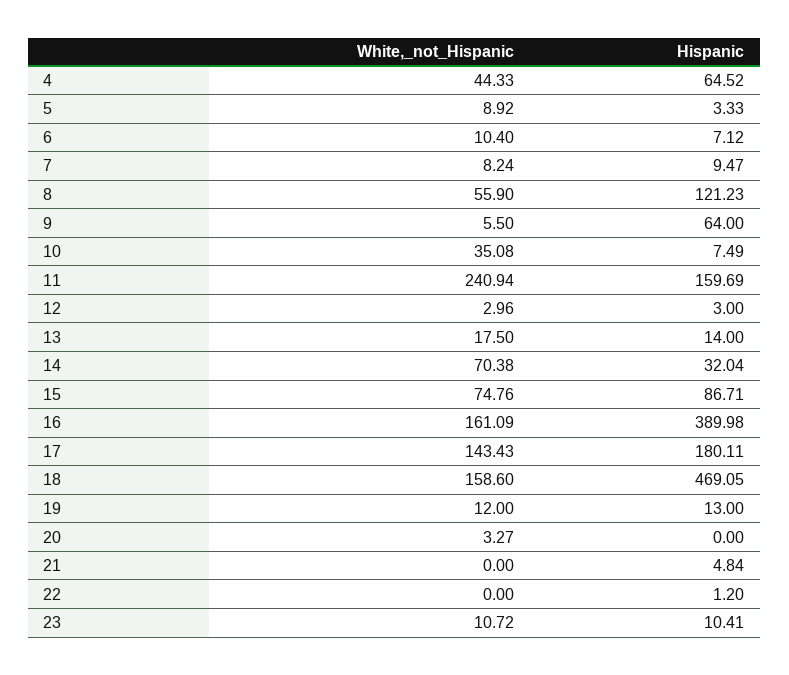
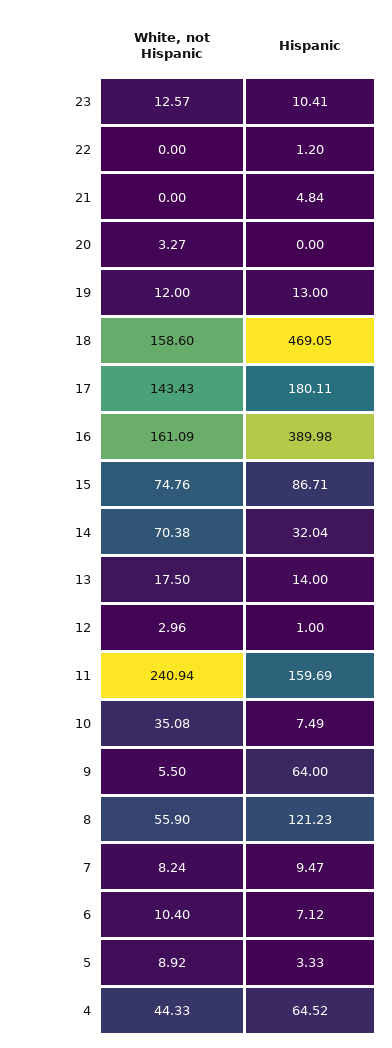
  {
    "White,_not_Hispanic": {
      "4": 44.33,
      "5": 8.92,
      "6": 10.4,
      "7": 8.24,
      "8": 55.9,
      "9": 5.5,
      "10": 35.08,
      "11": 240.94,
      "12": 2.96,
      "13": 17.5,
      "14": 70.38,
      "15": 74.76,
      "16": 161.09,
      "17": 143.43,
      "18": 158.6,
      "19": 12,
      "20": 3.27,
      "21": 0,
      "22": 0,
-     "23": 10.72
+     "23": 12.57
    },
    "Hispanic": {
      "4": 64.52,
      "5": 3.33,
      "6": 7.12,
      "7": 9.47,
      "8": 121.23,
      "9": 64,
      "10": 7.49,
      "11": 159.69,
-     "12": 3,
+     "12": 1,
      "13": 14,
      "14": 32.04,
      "15": 86.71,
      "16": 389.98,
      "17": 180.11,
      "18": 469.05,
      "19": 13,
      "20": 0,
      "21": 4.84,
      "22": 1.2,
      "23": 10.41
    }
  }

